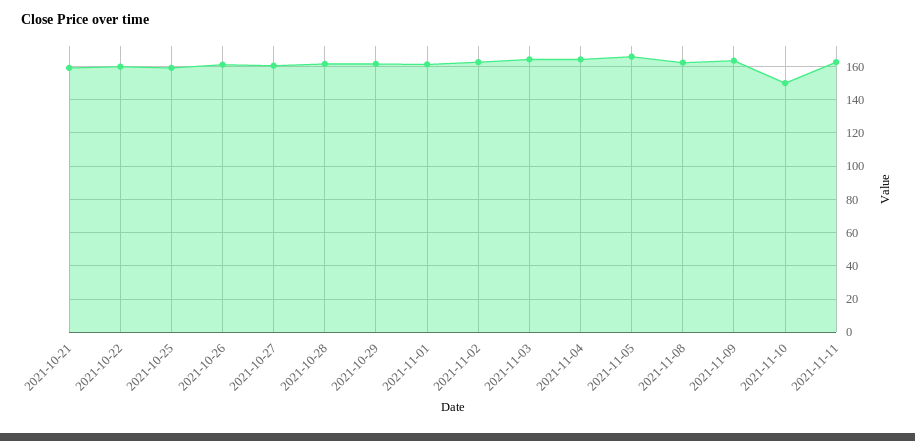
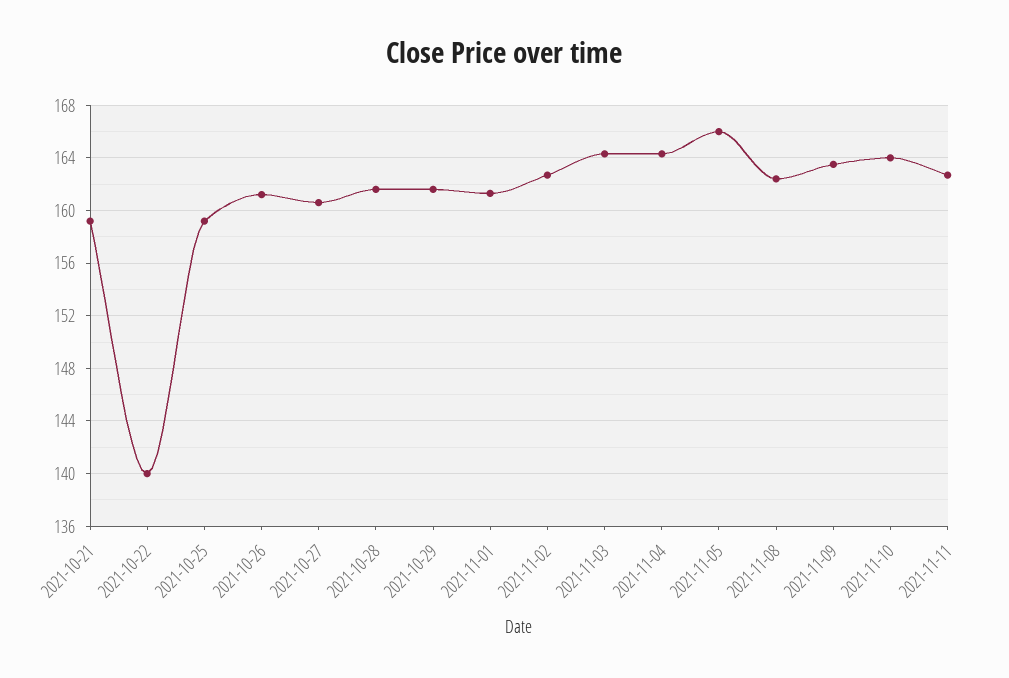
  {
    "2021-10-21": 159,
-   "2021-10-22": 160,
+   "2021-10-22": 140,
    "2021-10-25": 159,
    "2021-10-26": 161,
    "2021-10-27": 160.5,
    "2021-10-28": 161.5,
    "2021-10-29": 161.5,
    "2021-11-01": 161.5,
    "2021-11-02": 162.5,
    "2021-11-03": 164.5,
    "2021-11-04": 164.5,
    "2021-11-05": 166,
    "2021-11-08": 162.5,
    "2021-11-09": 163.5,
-   "2021-11-10": 150,
+   "2021-11-10": 164,
    "2021-11-11": 162.5
  }

